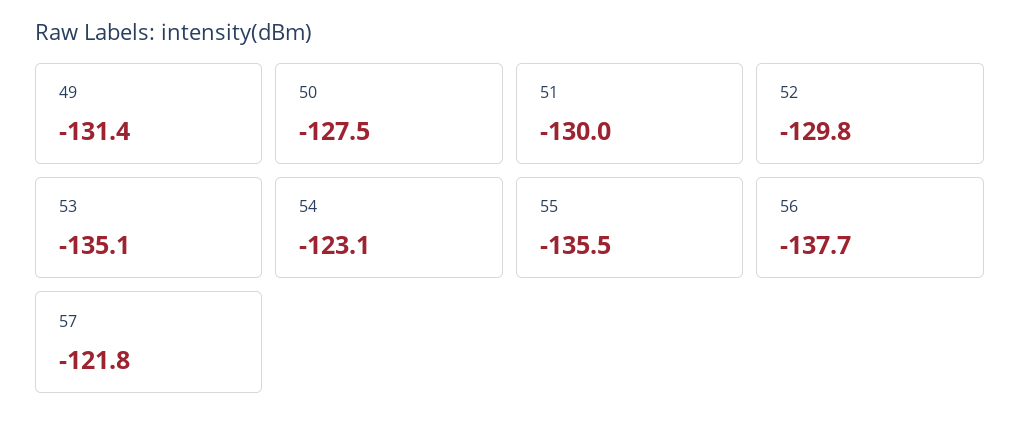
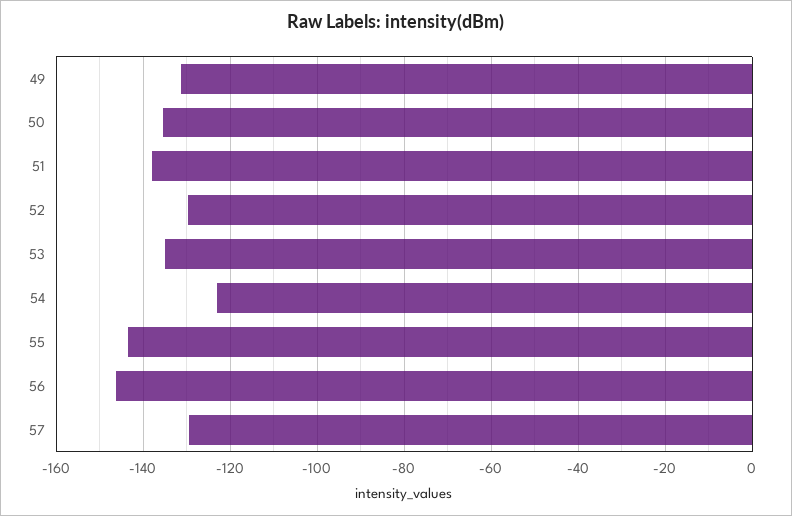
  {
    "49": -131.4,
-   "50": -127.5,
+   "50": -136,
-   "51": -130,
+   "51": -138,
    "52": -129.8,
    "53": -135.1,
    "54": -123.1,
-   "55": -135.5,
+   "55": -144,
-   "56": -137.7,
+   "56": -146,
-   "57": -121.8
+   "57": -130
  }

